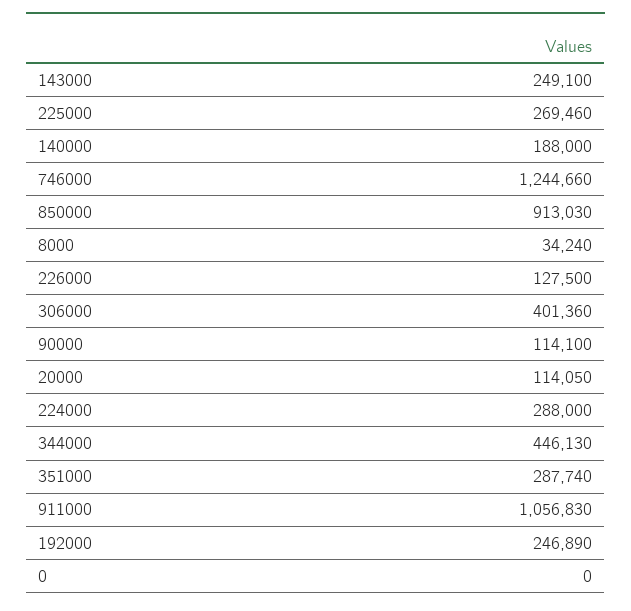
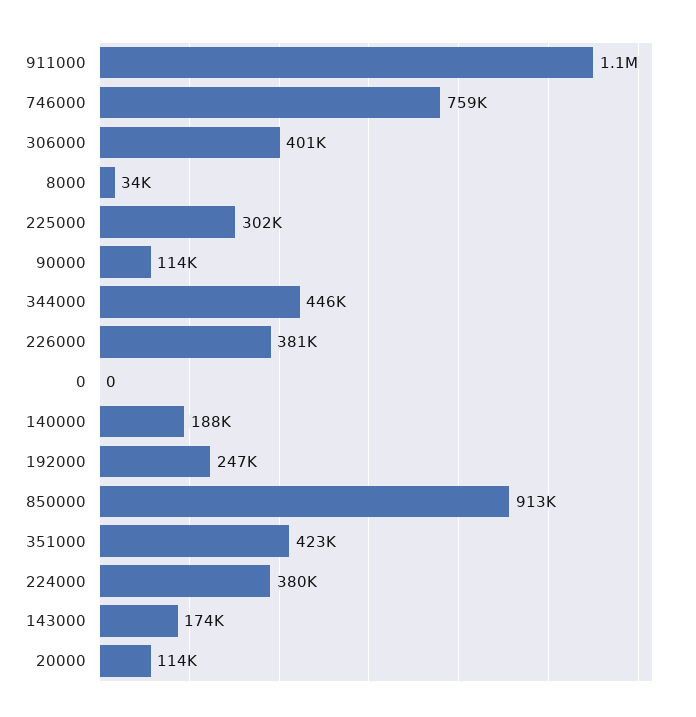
  {
-   "143000": 249100,
+   "143000": 174000,
-   "225000": 269460,
+   "225000": 302000,
    "140000": 188000,
-   "746000": 1244660,
+   "746000": 759000,
    "850000": 913030,
    "8000": 34240,
-   "226000": 127500,
+   "226000": 381000,
    "306000": 401360,
    "90000": 114100,
    "20000": 114050,
-   "224000": 288000,
+   "224000": 380000,
    "344000": 446130,
-   "351000": 287740,
+   "351000": 423000,
    "911000": 1056830,
    "192000": 246890,
    "0": 0
  }

